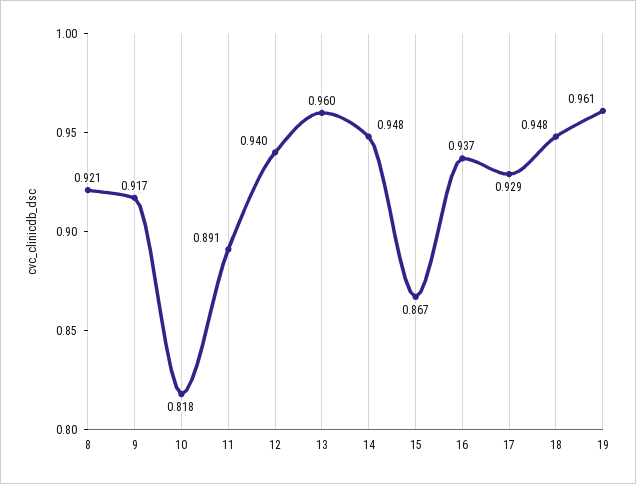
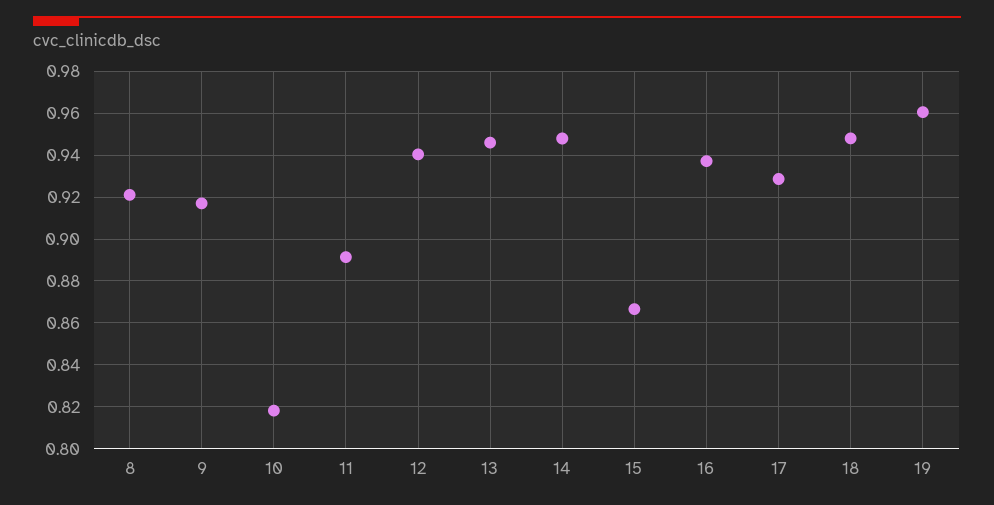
  {
    "8": 0.921,
    "9": 0.917,
    "10": 0.818,
    "11": 0.891,
    "12": 0.94,
-   "13": 0.96,
+   "13": 0.945,
    "14": 0.948,
    "15": 0.867,
    "16": 0.937,
    "17": 0.929,
    "18": 0.948,
    "19": 0.961
  }

